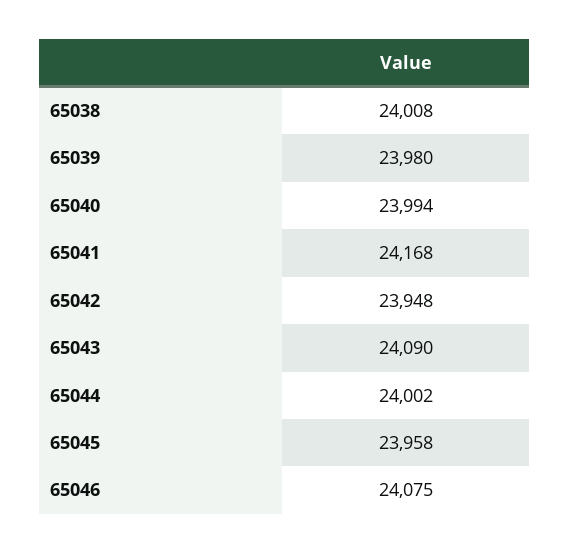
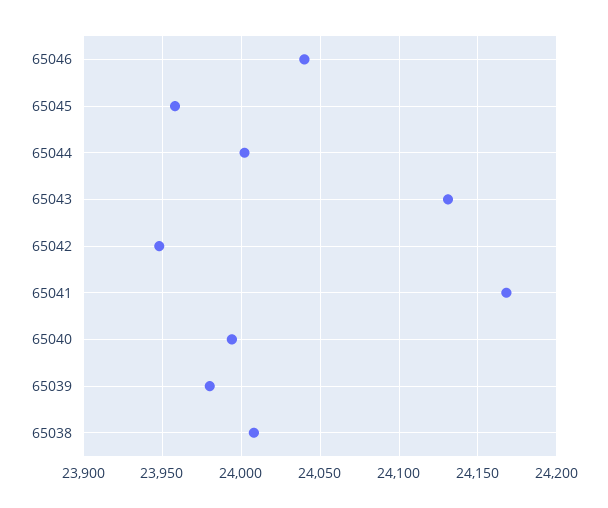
  {
    "65038": 24008,
    "65039": 23980,
    "65040": 23994,
    "65041": 24168,
    "65042": 23948,
-   "65043": 24090,
+   "65043": 24130,
    "65044": 24002,
    "65045": 23958,
-   "65046": 24075
+   "65046": 24040
  }

